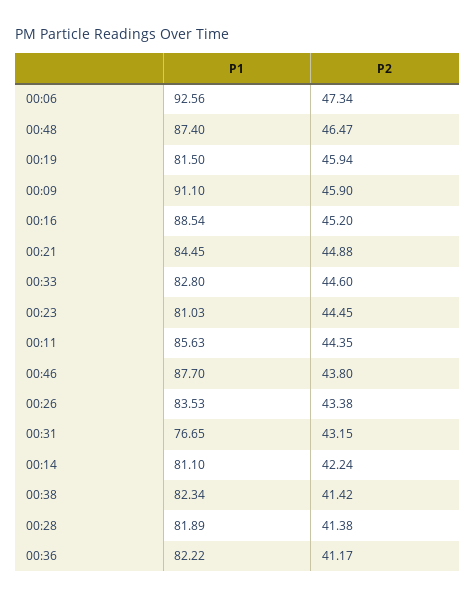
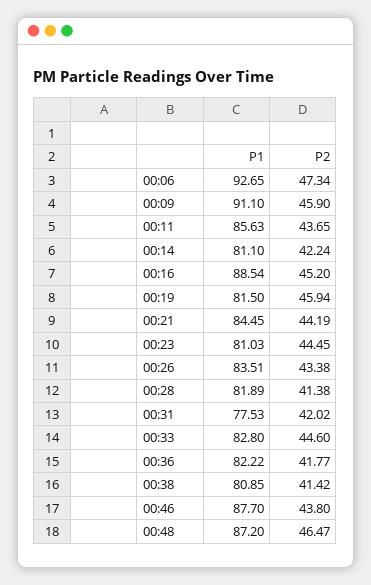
  {
    "P1": {
-     "00:06": 92.56,
+     "00:06": 92.65,
-     "00:48": 87.4,
+     "00:48": 87.2,
      "00:19": 81.5,
      "00:09": 91.1,
      "00:16": 88.54,
      "00:21": 84.45,
      "00:33": 82.8,
      "00:23": 81.03,
      "00:11": 85.63,
      "00:46": 87.7,
-     "00:26": 83.53,
+     "00:26": 83.51,
-     "00:31": 76.65,
+     "00:31": 77.53,
      "00:14": 81.1,
-     "00:38": 82.34,
+     "00:38": 80.85,
      "00:28": 81.89,
      "00:36": 82.22
    },
    "P2": {
      "00:06": 47.34,
      "00:48": 46.47,
      "00:19": 45.94,
      "00:09": 45.9,
      "00:16": 45.2,
-     "00:21": 44.88,
+     "00:21": 44.19,
      "00:33": 44.6,
      "00:23": 44.45,
-     "00:11": 44.35,
+     "00:11": 43.65,
      "00:46": 43.8,
      "00:26": 43.38,
-     "00:31": 43.15,
+     "00:31": 42.02,
      "00:14": 42.24,
      "00:38": 41.42,
      "00:28": 41.38,
-     "00:36": 41.17
+     "00:36": 41.77
    }
  }

